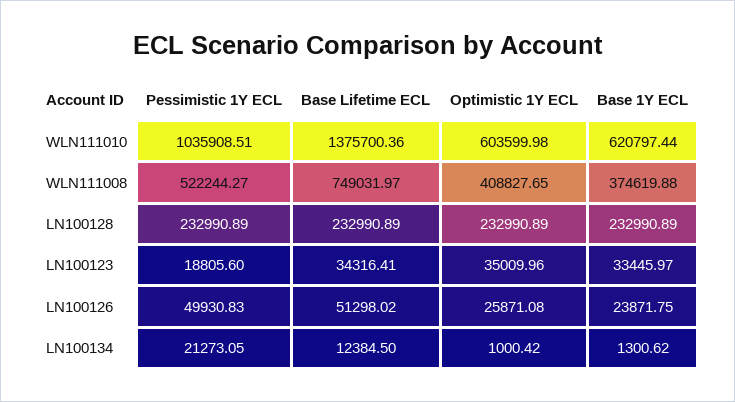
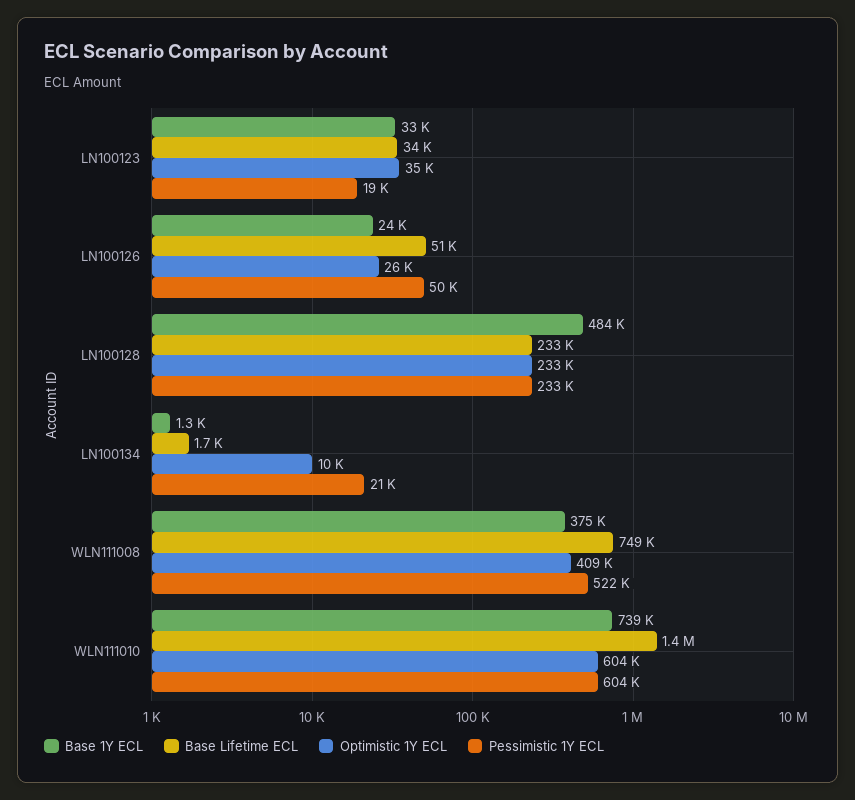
  {
    "Pessimistic 1Y ECL": {
-     "WLN111010": 1035908.51,
+     "WLN111010": 604000,
      "WLN111008": 522244.27,
      "LN100128": 232990.89,
      "LN100123": 18805.6,
      "LN100126": 49930.83,
      "LN100134": 21273.05
    },
    "Base Lifetime ECL": {
      "WLN111010": 1375700.36,
      "WLN111008": 749031.97,
      "LN100128": 232990.89,
      "LN100123": 34316.41,
      "LN100126": 51298.02,
-     "LN100134": 12384.5
+     "LN100134": 1700
    },
    "Optimistic 1Y ECL": {
      "WLN111010": 603599.98,
      "WLN111008": 408827.65,
      "LN100128": 232990.89,
      "LN100123": 35009.96,
      "LN100126": 25871.08,
-     "LN100134": 1000.42
+     "LN100134": 10000
    },
    "Base 1Y ECL": {
-     "WLN111010": 620797.44,
+     "WLN111010": 739000,
      "WLN111008": 374619.88,
-     "LN100128": 232990.89,
+     "LN100128": 484000,
      "LN100123": 33445.97,
      "LN100126": 23871.75,
      "LN100134": 1300.62
    }
  }

